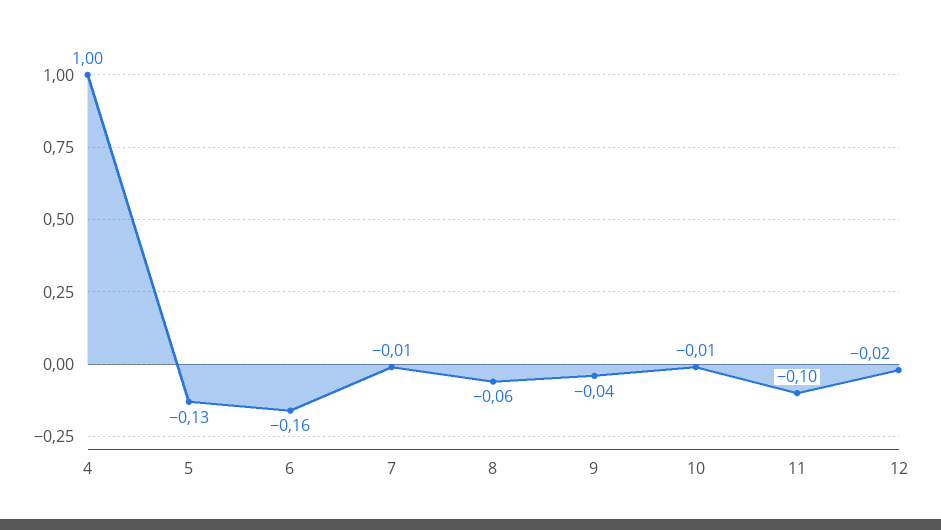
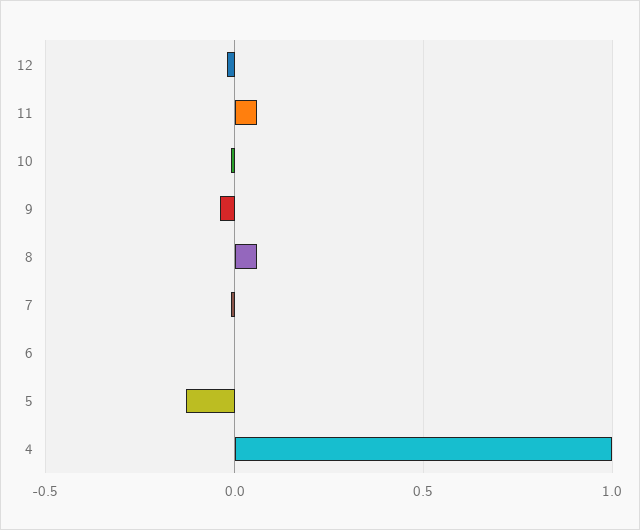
  {
    "4": 1,
    "5": -0.13,
-   "6": -0.16,
+   "6": 0,
    "7": -0.01,
-   "8": -0.06,
+   "8": 0.05,
    "9": -0.04,
    "10": -0.01,
-   "11": -0.1,
+   "11": 0.05,
    "12": -0.02
  }

